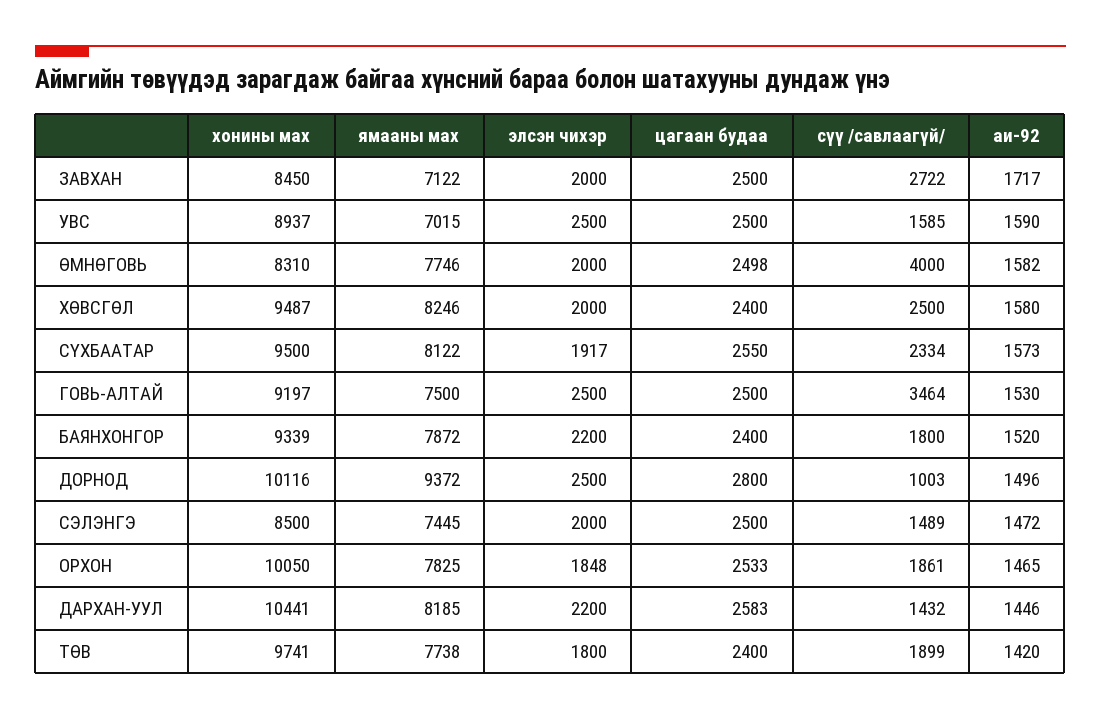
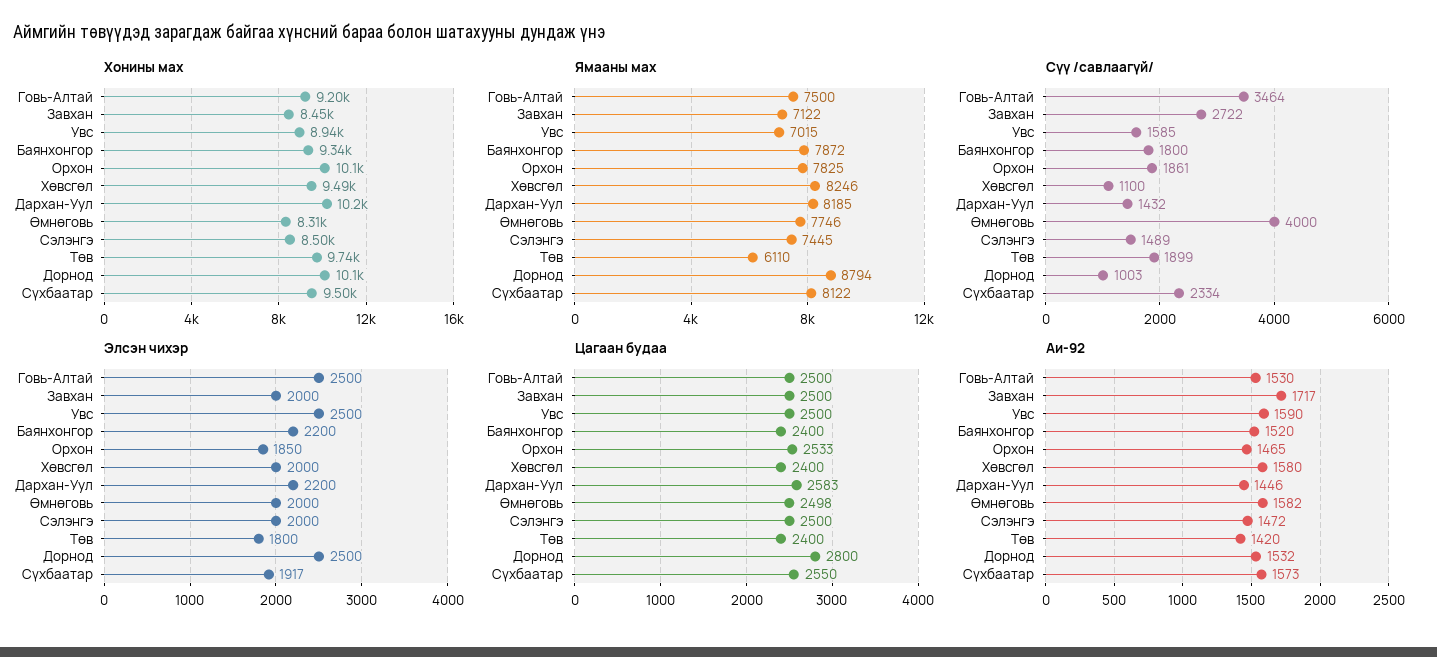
  {
    "хонины мах": {
      "ЗАВХАН": 8450,
      "УВС": 8937,
      "ӨМНӨГОВЬ": 8310,
      "ХӨВСГӨЛ": 9487,
      "СҮХБААТАР": 9500,
      "ГОВЬ-АЛТАЙ": 9197,
      "БАЯНХОНГОР": 9339,
      "ДОРНОД": 10116,
      "СЭЛЭНГЭ": 8500,
      "ОРХОН": 10050,
-     "ДАРХАН-УУЛ": 10441,
+     "ДАРХАН-УУЛ": 10200,
      "ТӨВ": 9741
    },
    "ямааны мах": {
      "ЗАВХАН": 7122,
      "УВС": 7015,
      "ӨМНӨГОВЬ": 7746,
      "ХӨВСГӨЛ": 8246,
      "СҮХБААТАР": 8122,
      "ГОВЬ-АЛТАЙ": 7500,
      "БАЯНХОНГОР": 7872,
-     "ДОРНОД": 9372,
+     "ДОРНОД": 8794,
      "СЭЛЭНГЭ": 7445,
      "ОРХОН": 7825,
      "ДАРХАН-УУЛ": 8185,
-     "ТӨВ": 7738
+     "ТӨВ": 6110
    },
    "элсэн чихэр": {
      "ЗАВХАН": 2000,
      "УВС": 2500,
      "ӨМНӨГОВЬ": 2000,
      "ХӨВСГӨЛ": 2000,
      "СҮХБААТАР": 1917,
      "ГОВЬ-АЛТАЙ": 2500,
      "БАЯНХОНГОР": 2200,
      "ДОРНОД": 2500,
      "СЭЛЭНГЭ": 2000,
-     "ОРХОН": 1848,
+     "ОРХОН": 1850,
      "ДАРХАН-УУЛ": 2200,
      "ТӨВ": 1800
    },
    "цагаан будаа": {
      "ЗАВХАН": 2500,
      "УВС": 2500,
      "ӨМНӨГОВЬ": 2498,
      "ХӨВСГӨЛ": 2400,
      "СҮХБААТАР": 2550,
      "ГОВЬ-АЛТАЙ": 2500,
      "БАЯНХОНГОР": 2400,
      "ДОРНОД": 2800,
      "СЭЛЭНГЭ": 2500,
      "ОРХОН": 2533,
      "ДАРХАН-УУЛ": 2583,
      "ТӨВ": 2400
    },
    "сүү /савлаагүй/": {
      "ЗАВХАН": 2722,
      "УВС": 1585,
      "ӨМНӨГОВЬ": 4000,
-     "ХӨВСГӨЛ": 2500,
+     "ХӨВСГӨЛ": 1100,
      "СҮХБААТАР": 2334,
      "ГОВЬ-АЛТАЙ": 3464,
      "БАЯНХОНГОР": 1800,
      "ДОРНОД": 1003,
      "СЭЛЭНГЭ": 1489,
      "ОРХОН": 1861,
      "ДАРХАН-УУЛ": 1432,
      "ТӨВ": 1899
    },
    "аи-92": {
      "ЗАВХАН": 1717,
      "УВС": 1590,
      "ӨМНӨГОВЬ": 1582,
      "ХӨВСГӨЛ": 1580,
      "СҮХБААТАР": 1573,
      "ГОВЬ-АЛТАЙ": 1530,
      "БАЯНХОНГОР": 1520,
-     "ДОРНОД": 1496,
+     "ДОРНОД": 1532,
      "СЭЛЭНГЭ": 1472,
      "ОРХОН": 1465,
      "ДАРХАН-УУЛ": 1446,
      "ТӨВ": 1420
    }
  }

